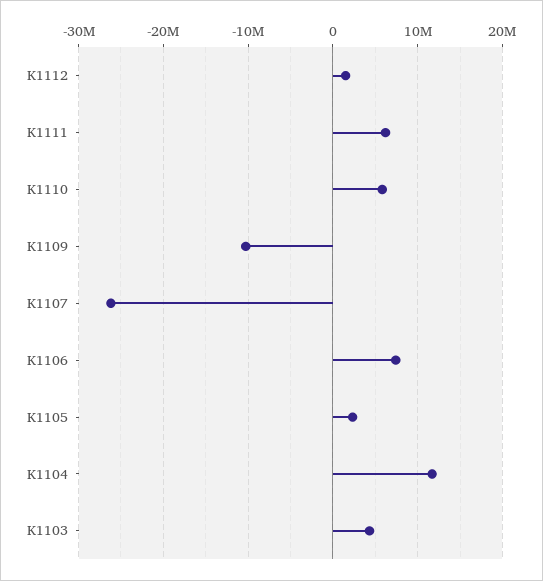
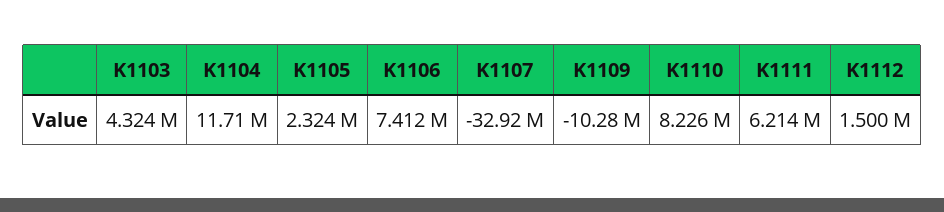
  {
    "K1112": 1500000,
    "K1111": 6214000,
-   "K1110": 6000000,
+   "K1110": 8226000,
    "K1109": -10280000,
-   "K1107": -26000000,
+   "K1107": -32920000,
    "K1106": 7412000,
    "K1105": 2324000,
    "K1104": 11710000,
    "K1103": 4324000
  }

